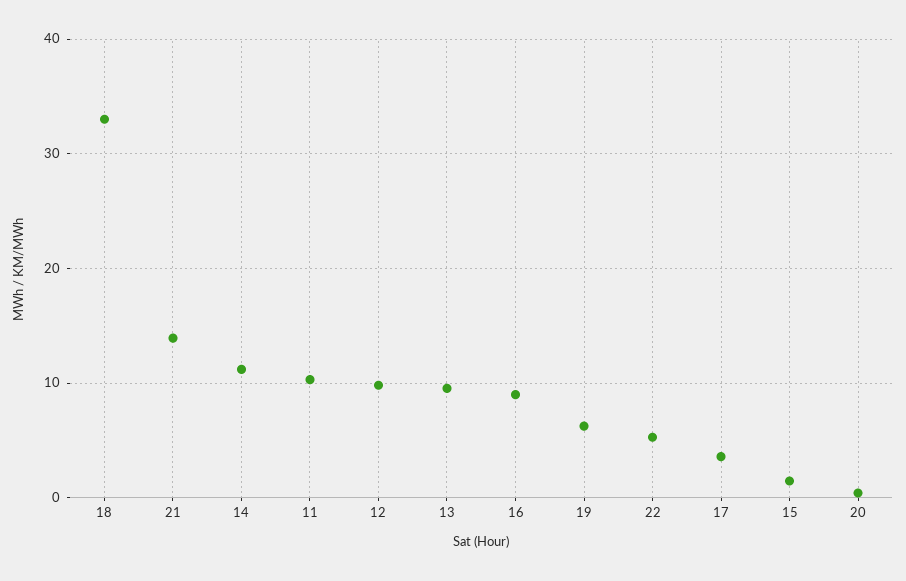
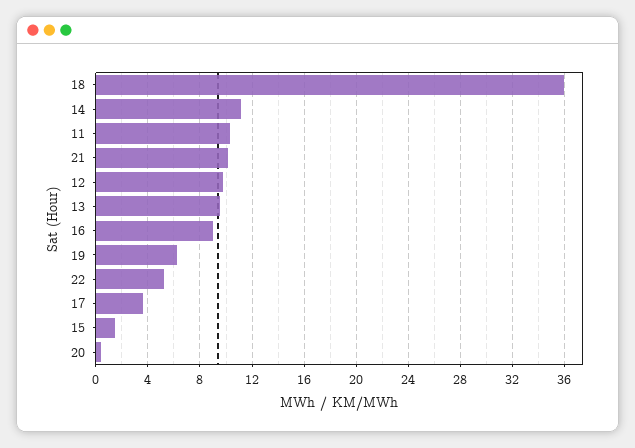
  {
-   "18": 33,
+   "18": 36,
-   "21": 14,
+   "21": 10,
    "14": 11,
    "11": 10.5,
    "12": 10,
    "13": 9.5,
    "16": 9,
    "19": 6,
    "22": 5.5,
    "17": 3.5,
    "15": 1.5,
    "20": 0.5
  }

